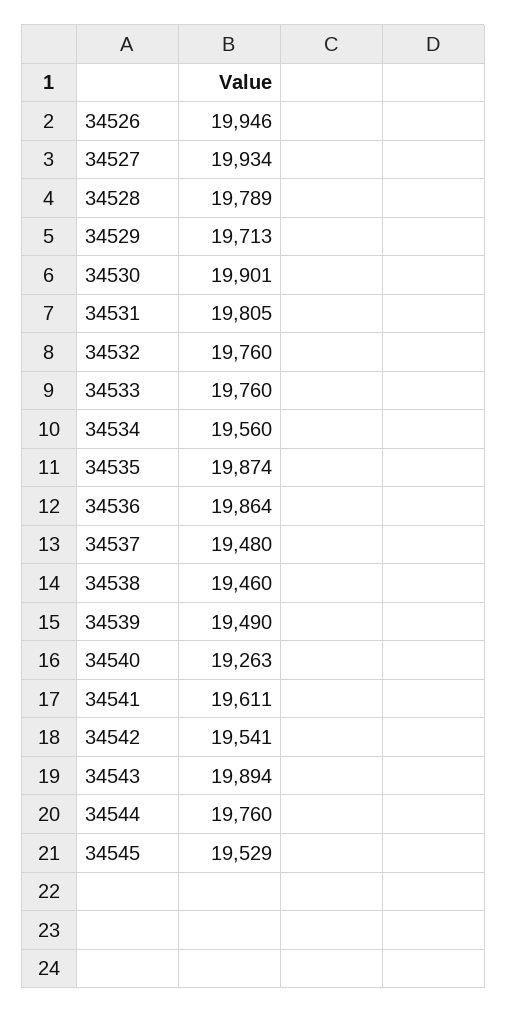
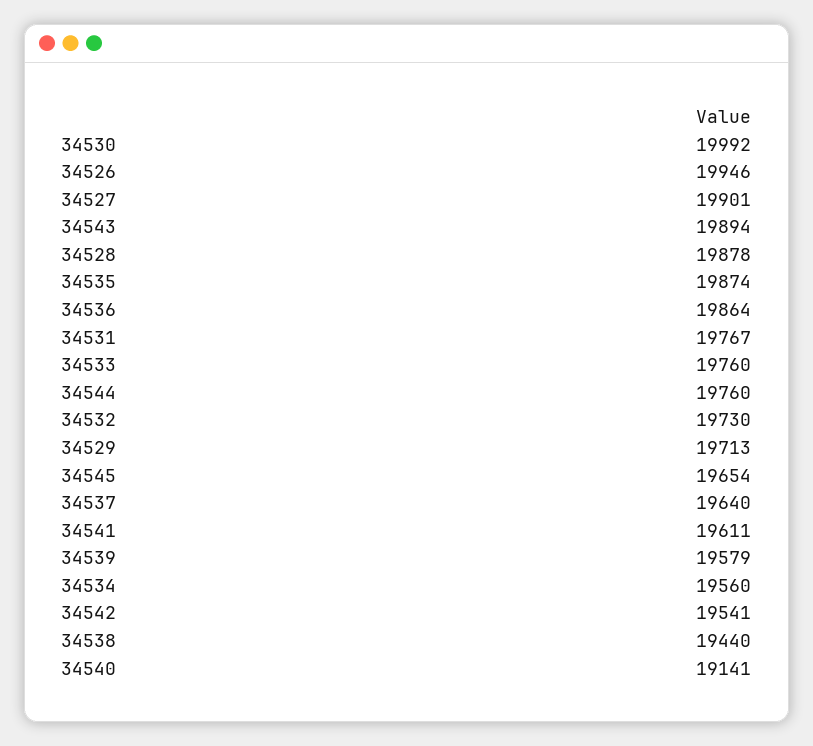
  {
    "34526": 19946,
-   "34527": 19934,
+   "34527": 19901,
-   "34528": 19789,
+   "34528": 19878,
    "34529": 19713,
-   "34530": 19901,
+   "34530": 19992,
-   "34531": 19805,
+   "34531": 19767,
-   "34532": 19760,
+   "34532": 19730,
    "34533": 19760,
    "34534": 19560,
    "34535": 19874,
    "34536": 19864,
-   "34537": 19480,
+   "34537": 19640,
-   "34538": 19460,
+   "34538": 19440,
-   "34539": 19490,
+   "34539": 19579,
-   "34540": 19263,
+   "34540": 19141,
    "34541": 19611,
    "34542": 19541,
    "34543": 19894,
    "34544": 19760,
-   "34545": 19529
+   "34545": 19654
  }

